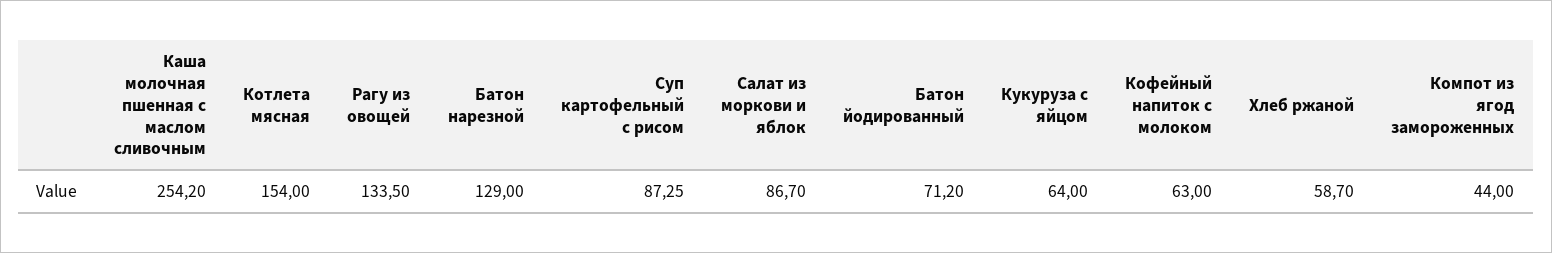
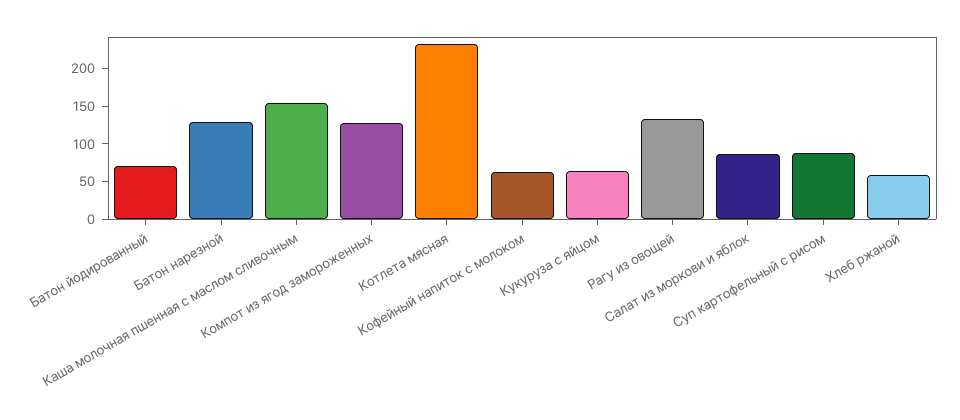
  {
-   "Каша молочная пшенная с маслом сливочным": 254.2,
+   "Каша молочная пшенная с маслом сливочным": 150,
-   "Котлета мясная": 154,
+   "Котлета мясная": 225,
    "Рагу из овощей": 133.5,
    "Батон нарезной": 129,
    "Суп картофельный с рисом": 87.25,
    "Салат из моркови и яблок": 86.7,
    "Батон йодированный": 71.2,
    "Кукуруза с яйцом": 64,
    "Кофейный напиток с молоком": 63,
    "Хлеб ржаной": 58.7,
-   "Компот из ягод замороженных": 44
+   "Компот из ягод замороженных": 125
  }

